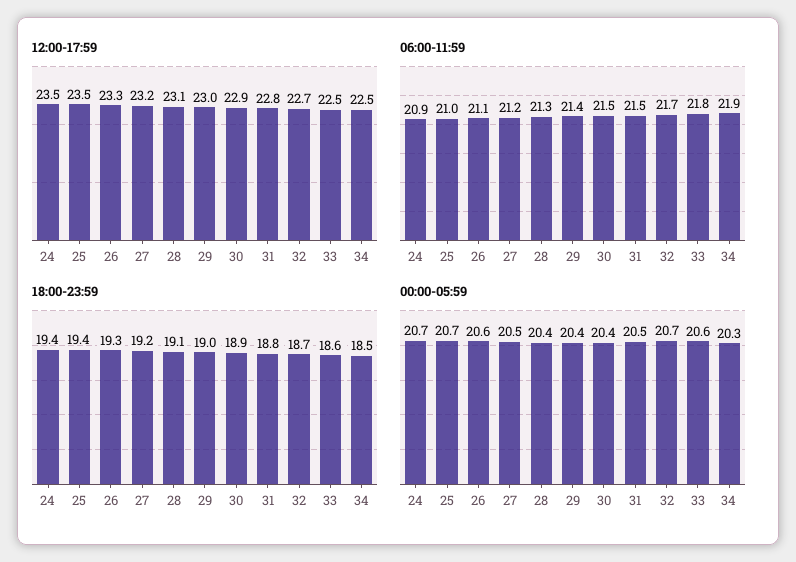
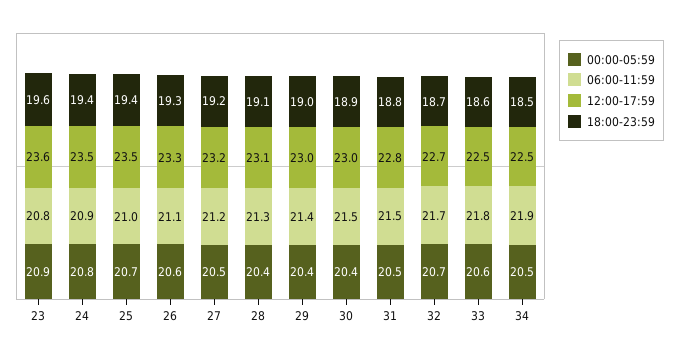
  {
    "12:00-17:59": {
      "24": 23.5,
      "25": 23.5,
      "26": 23.3,
      "27": 23.2,
      "28": 23.1,
      "29": 23,
-     "30": 22.9,
+     "30": 23,
      "31": 22.8,
      "32": 22.7,
      "33": 22.5,
-     "34": 22.5
+     "34": 22.5,
+     "23": 23.6
    },
    "06:00-11:59": {
      "24": 20.9,
      "25": 21,
      "26": 21.1,
      "27": 21.2,
      "28": 21.3,
      "29": 21.4,
      "30": 21.5,
      "31": 21.5,
      "32": 21.7,
      "33": 21.8,
-     "34": 21.9
+     "34": 21.9,
+     "23": 20.8
    },
    "18:00-23:59": {
      "24": 19.4,
      "25": 19.4,
      "26": 19.3,
      "27": 19.2,
      "28": 19.1,
      "29": 19,
      "30": 18.9,
      "31": 18.8,
      "32": 18.7,
      "33": 18.6,
-     "34": 18.5
+     "34": 18.5,
+     "23": 19.6
    },
    "00:00-05:59": {
-     "24": 20.7,
+     "24": 20.8,
      "25": 20.7,
      "26": 20.6,
      "27": 20.5,
      "28": 20.4,
      "29": 20.4,
      "30": 20.4,
      "31": 20.5,
      "32": 20.7,
      "33": 20.6,
-     "34": 20.3
+     "34": 20.5,
+     "23": 20.9
    }
  }

